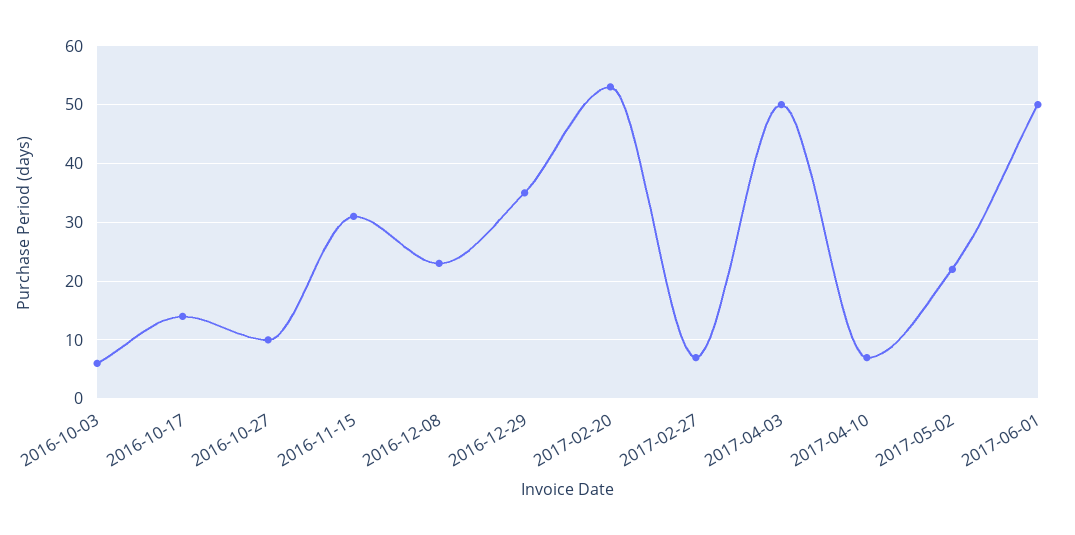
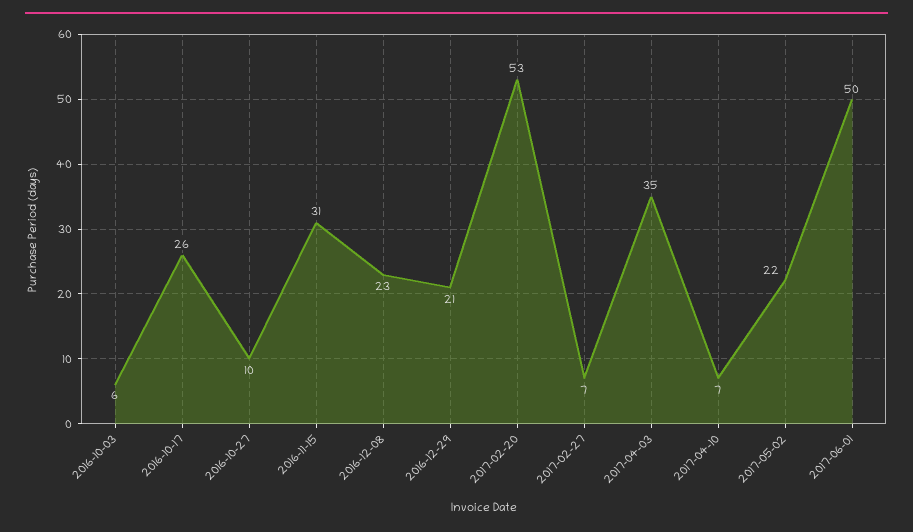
  {
    "2016-10-03": 6,
-   "2016-10-17": 15,
+   "2016-10-17": 26,
    "2016-10-27": 10,
    "2016-11-15": 31,
    "2016-12-08": 23,
-   "2016-12-29": 35,
+   "2016-12-29": 21,
    "2017-02-20": 53,
    "2017-02-27": 7,
-   "2017-04-03": 50,
+   "2017-04-03": 35,
    "2017-04-10": 7,
    "2017-05-02": 22,
    "2017-06-01": 50
  }

